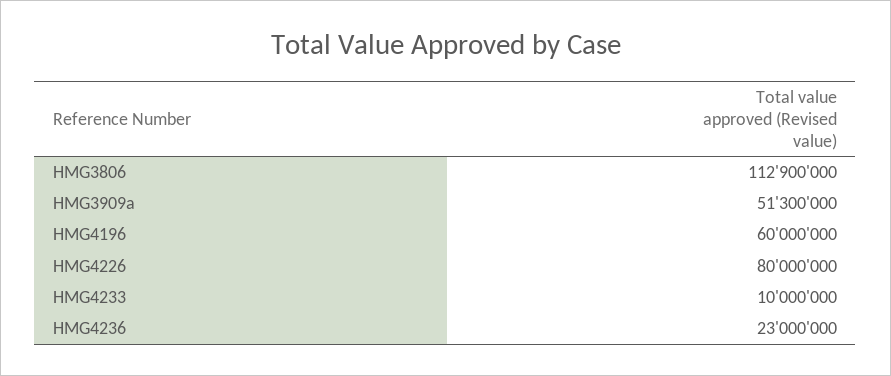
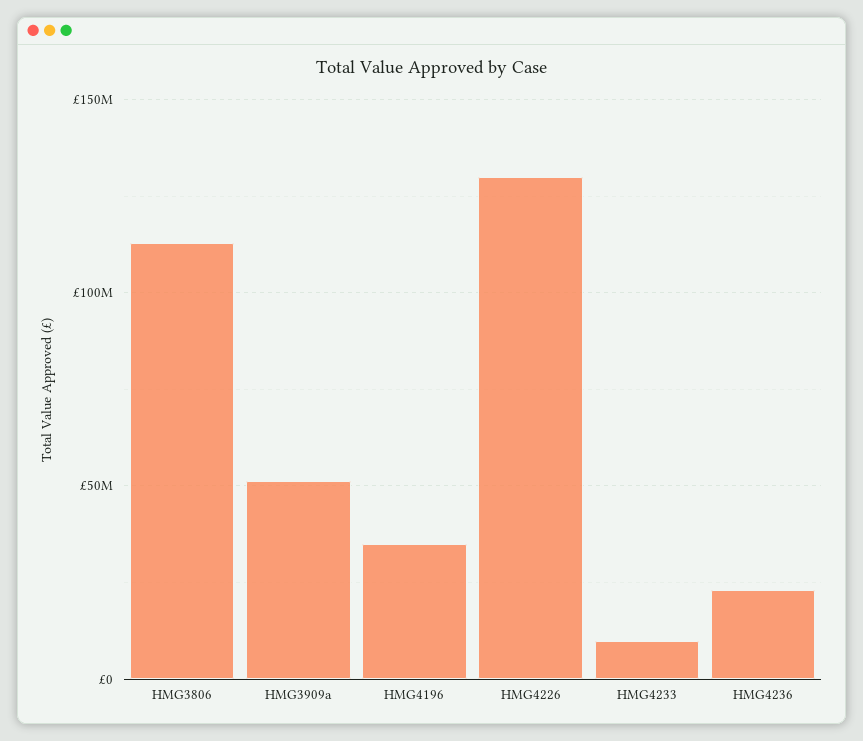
  {
    "HMG3806": 112900000,
    "HMG3909a": 51300000,
-   "HMG4196": 60000000,
+   "HMG4196": 35000000,
-   "HMG4226": 80000000,
+   "HMG4226": 130000000,
    "HMG4233": 10000000,
    "HMG4236": 23000000
  }

